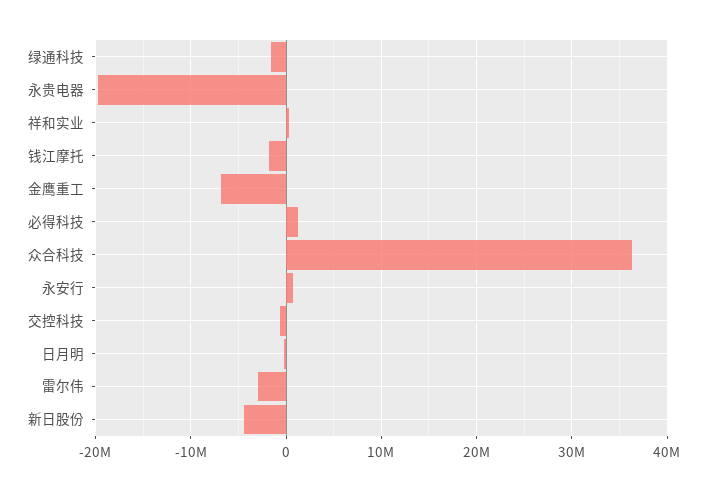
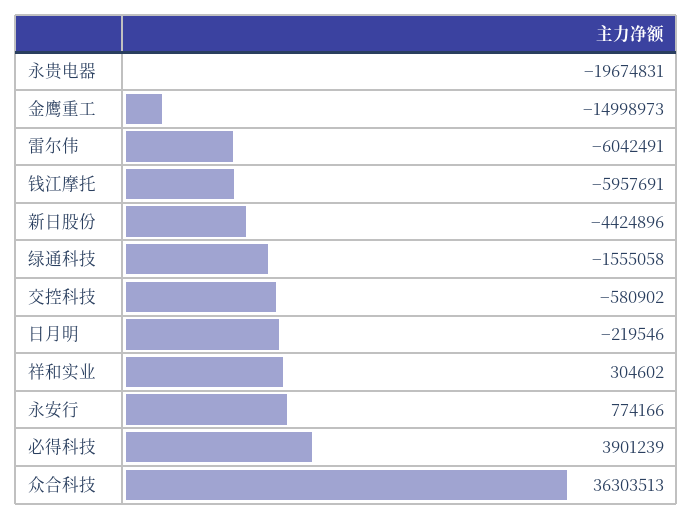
  {
    "绿通科技": -1555058,
    "永贵电器": -19674831,
    "祥和实业": 304602,
-   "钱江摩托": -2000000,
+   "钱江摩托": -5957691,
-   "金鹰重工": -7000000,
+   "金鹰重工": -14998973,
-   "必得科技": 1000000,
+   "必得科技": 3901239,
    "众合科技": 36303513,
    "永安行": 774166,
    "交控科技": -580902,
    "日月明": -219546,
-   "雷尔伟": -3000000,
+   "雷尔伟": -6042491,
    "新日股份": -4424896
  }

